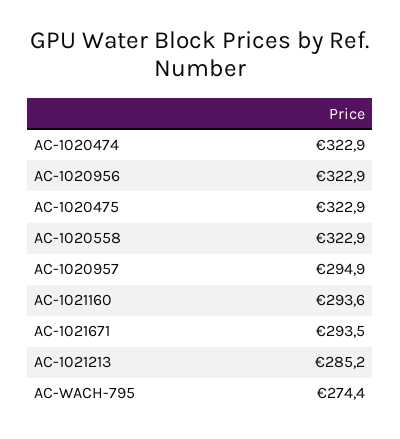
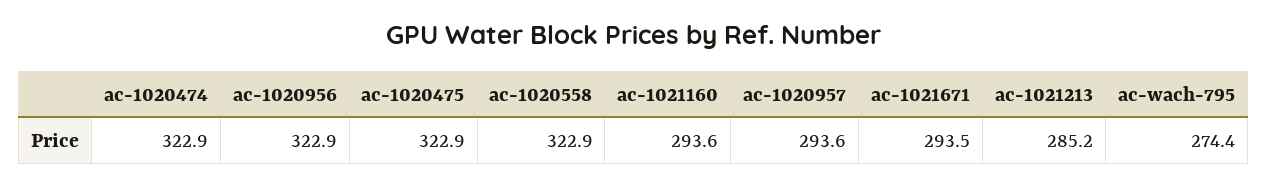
  {
    "AC-1020474": 322.9,
    "AC-1020956": 322.9,
    "AC-1020475": 322.9,
    "AC-1020558": 322.9,
-   "AC-1020957": 294.9,
+   "AC-1020957": 293.6,
    "AC-1021160": 293.6,
    "AC-1021671": 293.5,
    "AC-1021213": 285.2,
    "AC-WACH-795": 274.4
  }

